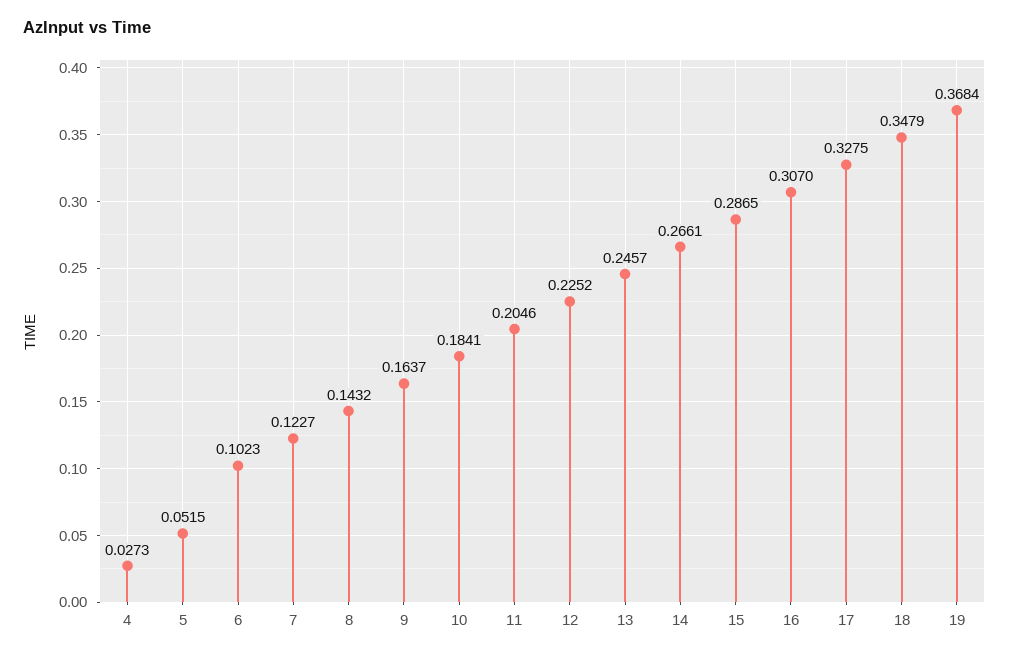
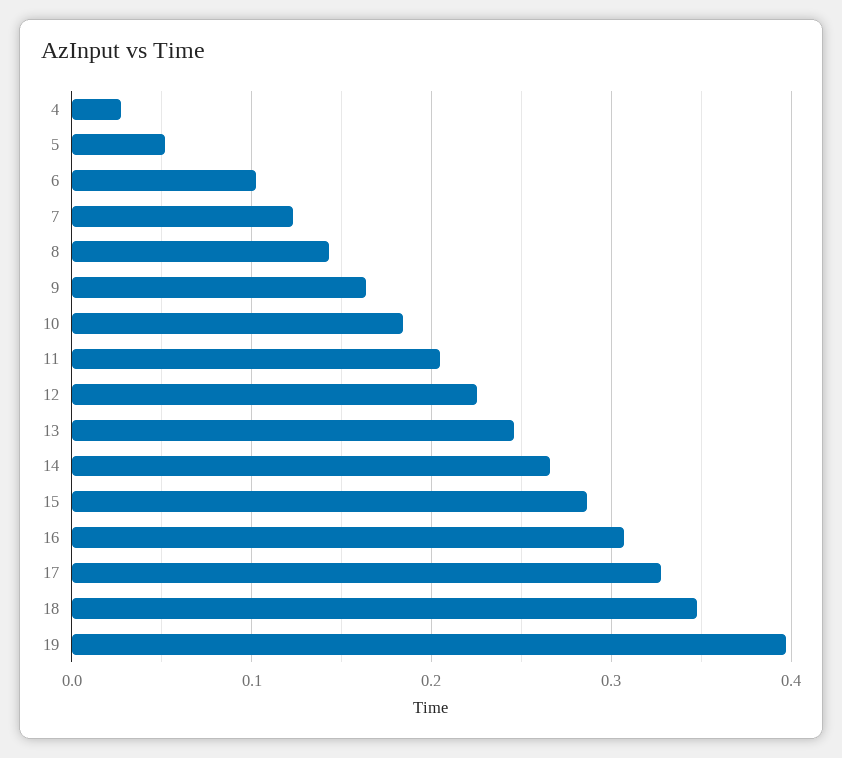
  {
    "4": 0.0273,
    "5": 0.0515,
    "6": 0.1023,
    "7": 0.1227,
    "8": 0.1432,
    "9": 0.1637,
    "10": 0.1841,
    "11": 0.2046,
    "12": 0.2252,
    "13": 0.2457,
    "14": 0.2661,
    "15": 0.2865,
    "16": 0.307,
    "17": 0.3275,
    "18": 0.3479,
-   "19": 0.3684
+   "19": 0.4
  }

